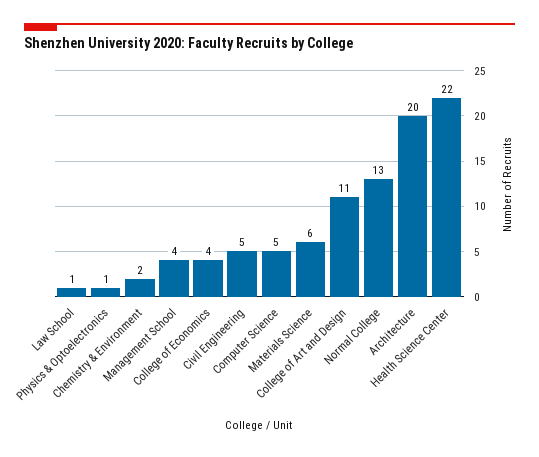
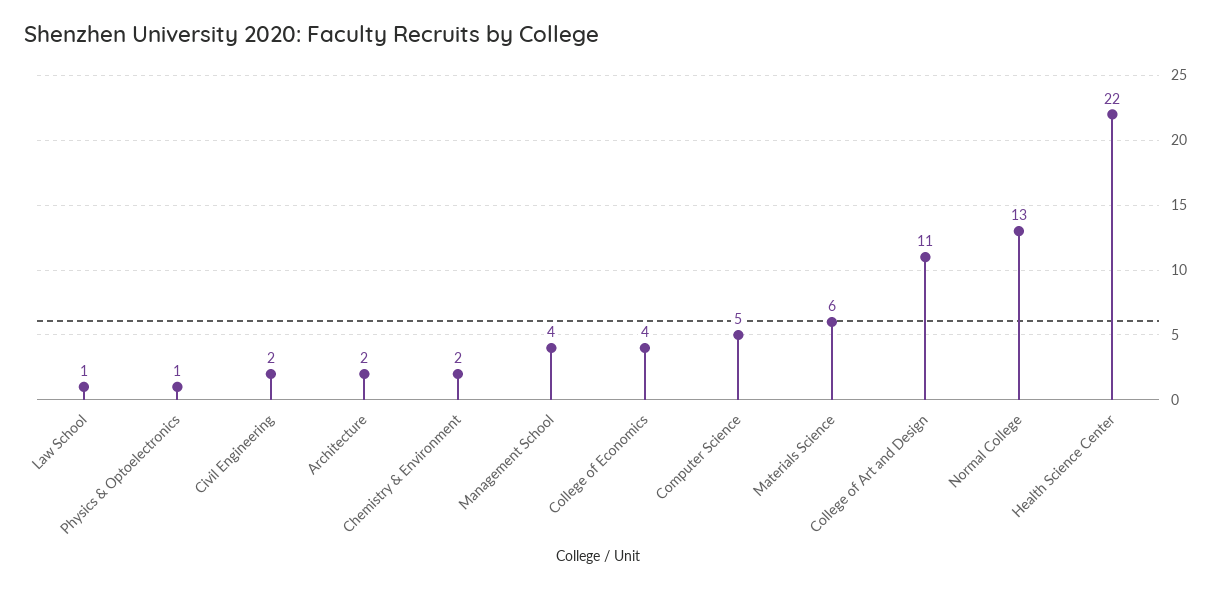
  {
    "Law School": 1,
    "Physics & Optoelectronics": 1,
    "Chemistry & Environment": 2,
    "Management School": 4,
    "College of Economics": 4,
-   "Civil Engineering": 5,
+   "Civil Engineering": 2,
    "Computer Science": 5,
    "Materials Science": 6,
    "College of Art and Design": 11,
    "Normal College": 13,
-   "Architecture": 20,
+   "Architecture": 2,
    "Health Science Center": 22
  }

